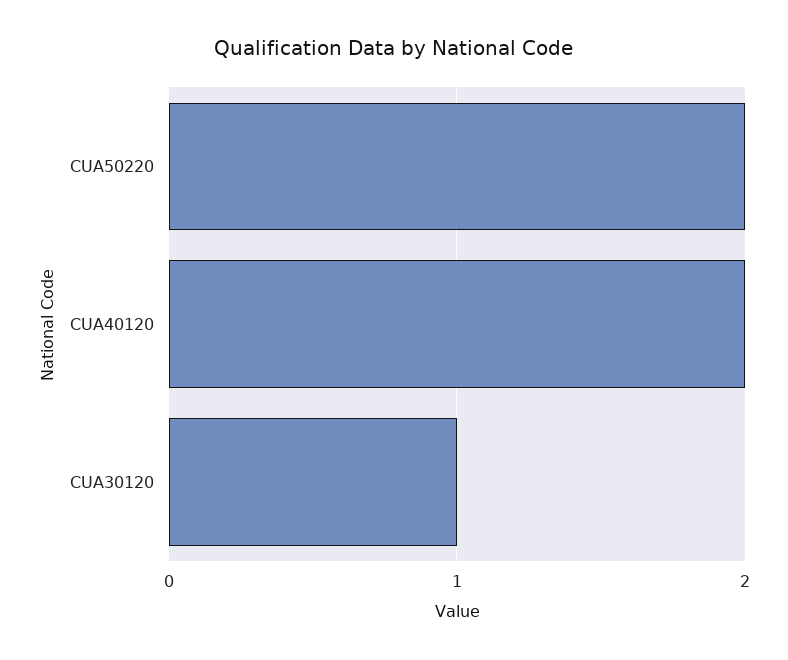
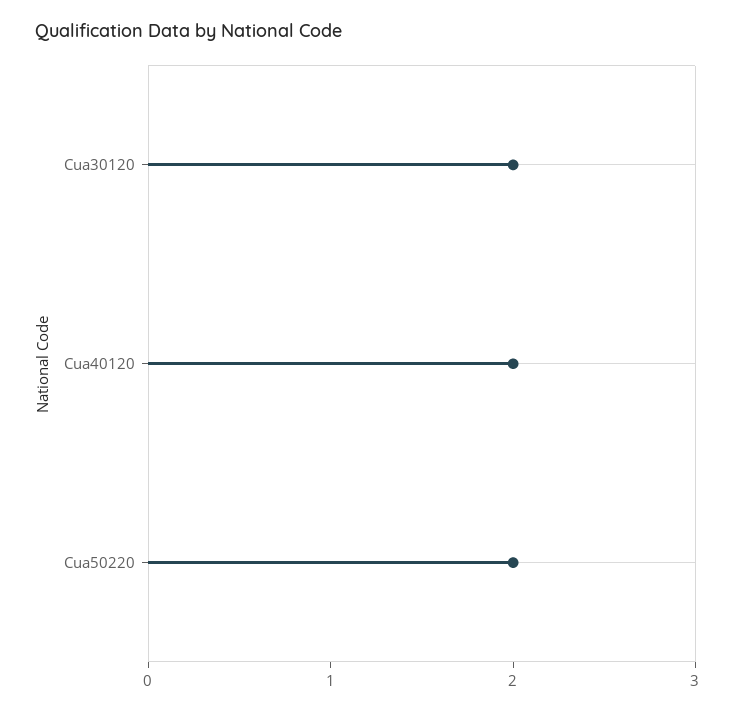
  {
    "CUA50220": 2,
    "CUA40120": 2,
-   "CUA30120": 1
+   "CUA30120": 2
  }

